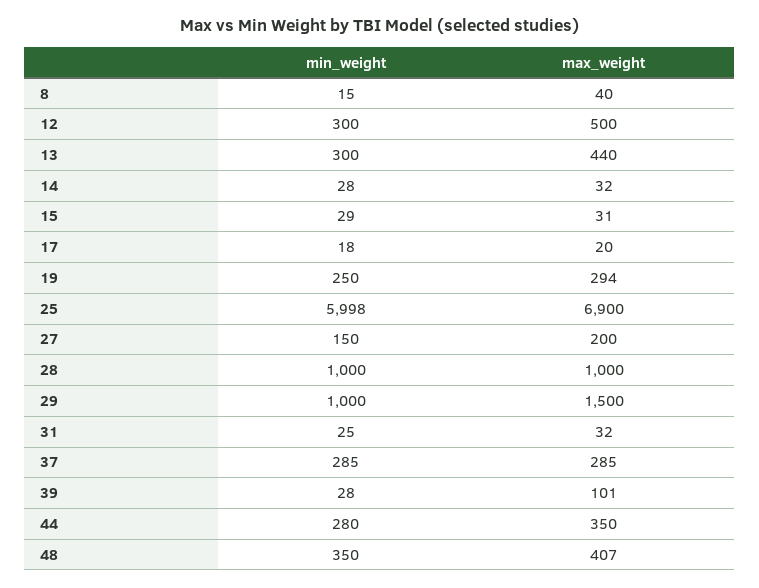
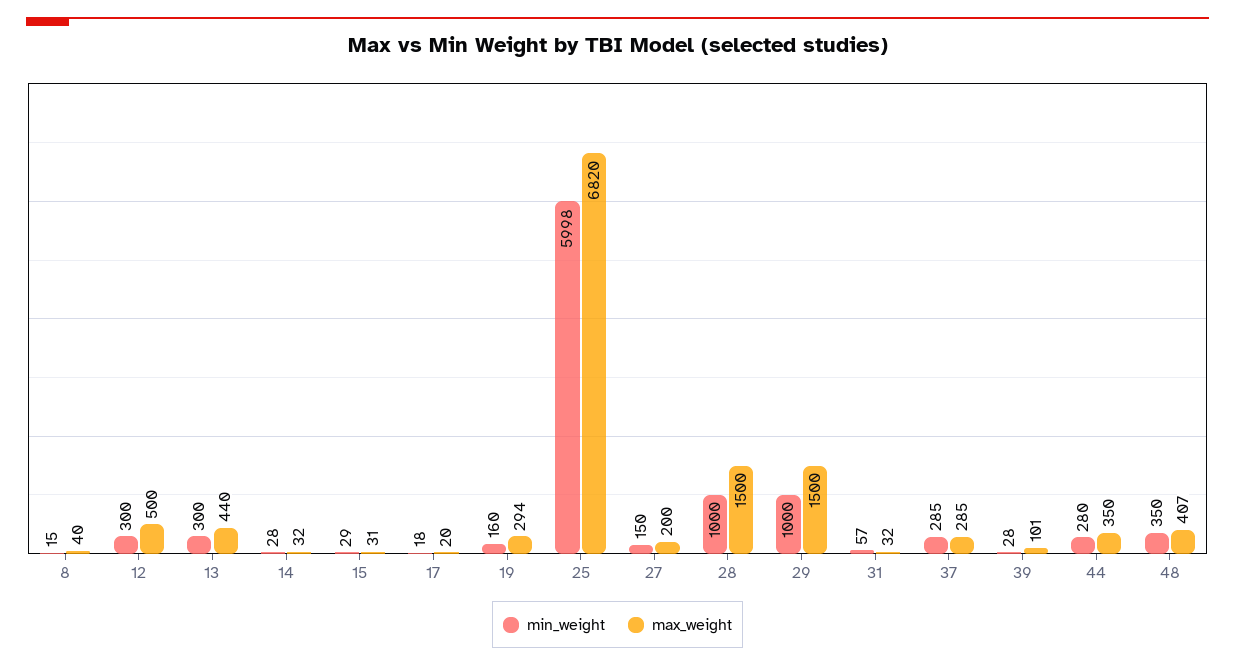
  {
    "min_weight": {
      "8": 15,
      "12": 300,
      "13": 300,
      "14": 28,
      "15": 29,
      "17": 18,
-     "19": 250,
+     "19": 160,
      "25": 5998,
      "27": 150,
      "28": 1000,
      "29": 1000,
-     "31": 25,
+     "31": 57,
      "37": 285,
      "39": 28,
      "44": 280,
      "48": 350
    },
    "max_weight": {
      "8": 40,
      "12": 500,
      "13": 440,
      "14": 32,
      "15": 31,
      "17": 20,
      "19": 294,
-     "25": 6900,
+     "25": 6820,
      "27": 200,
-     "28": 1000,
+     "28": 1500,
      "29": 1500,
      "31": 32,
      "37": 285,
      "39": 101,
      "44": 350,
      "48": 407
    }
  }

